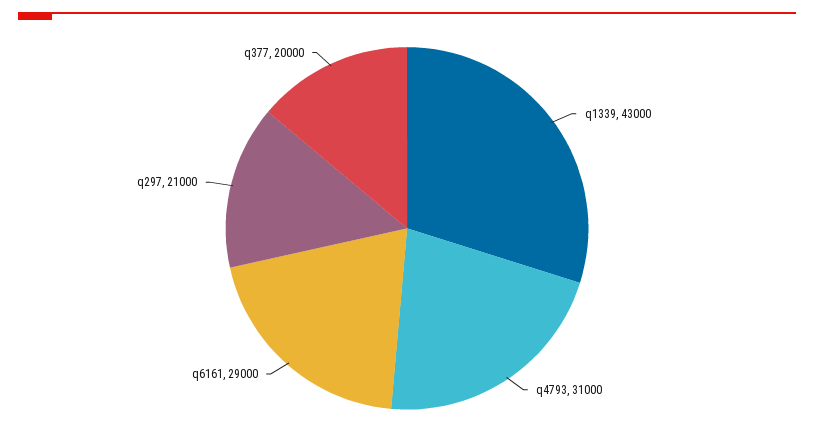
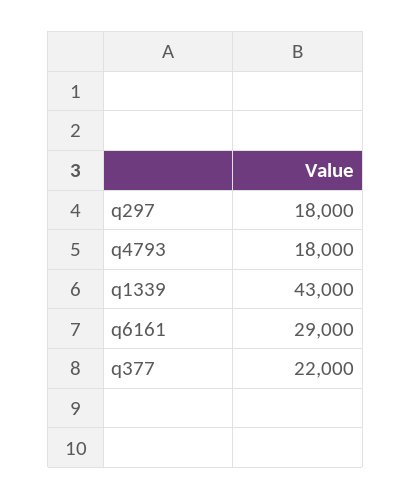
  {
    "q1339": 43000,
-   "q4793": 31000,
+   "q4793": 18000,
    "q6161": 29000,
-   "q297": 21000,
+   "q297": 18000,
-   "q377": 20000
+   "q377": 22000
  }

